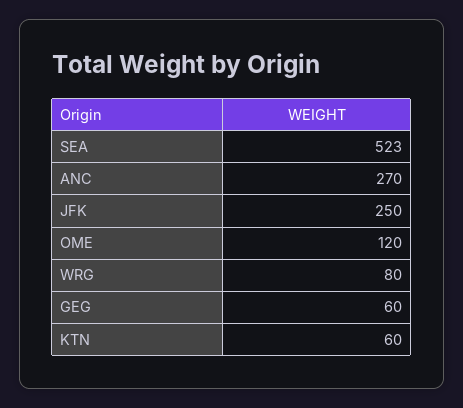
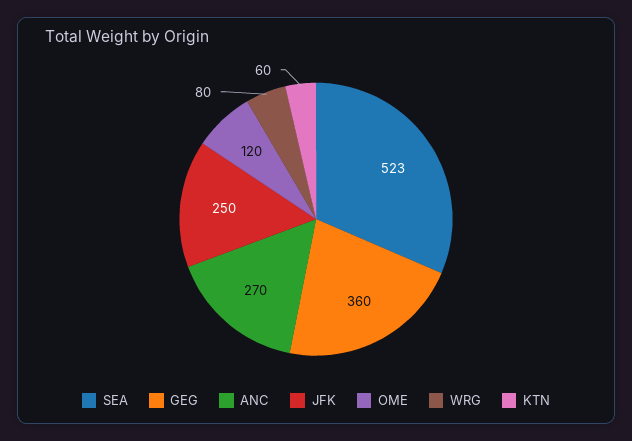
  {
    "SEA": 523,
    "ANC": 270,
    "JFK": 250,
    "OME": 120,
    "WRG": 80,
-   "GEG": 60,
+   "GEG": 360,
    "KTN": 60
  }

